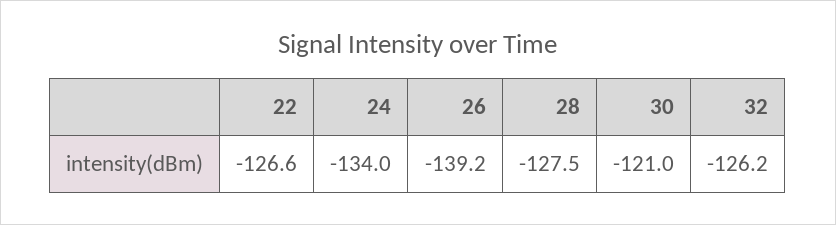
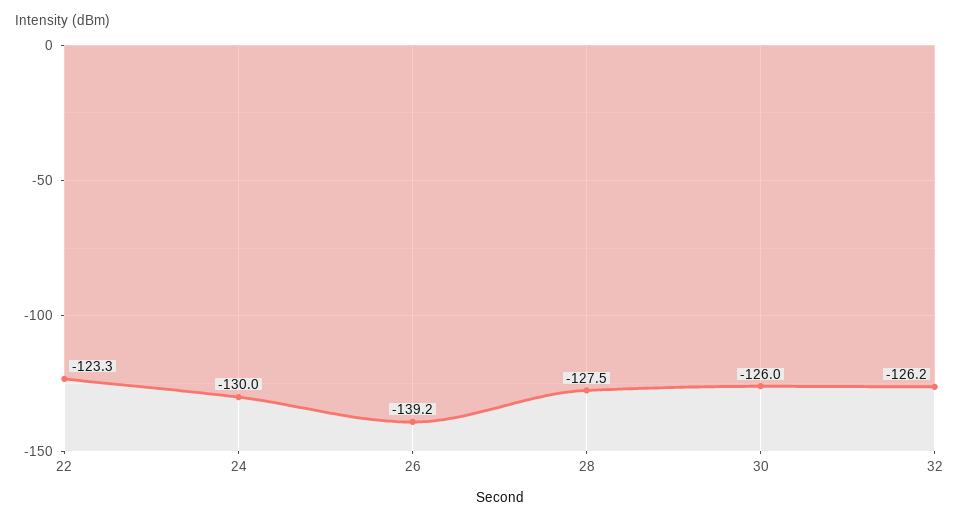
  {
-   "22": -126.6,
+   "22": -123.3,
-   "24": -134,
+   "24": -130,
    "26": -139.2,
    "28": -127.5,
-   "30": -121,
+   "30": -126,
    "32": -126.2
  }

